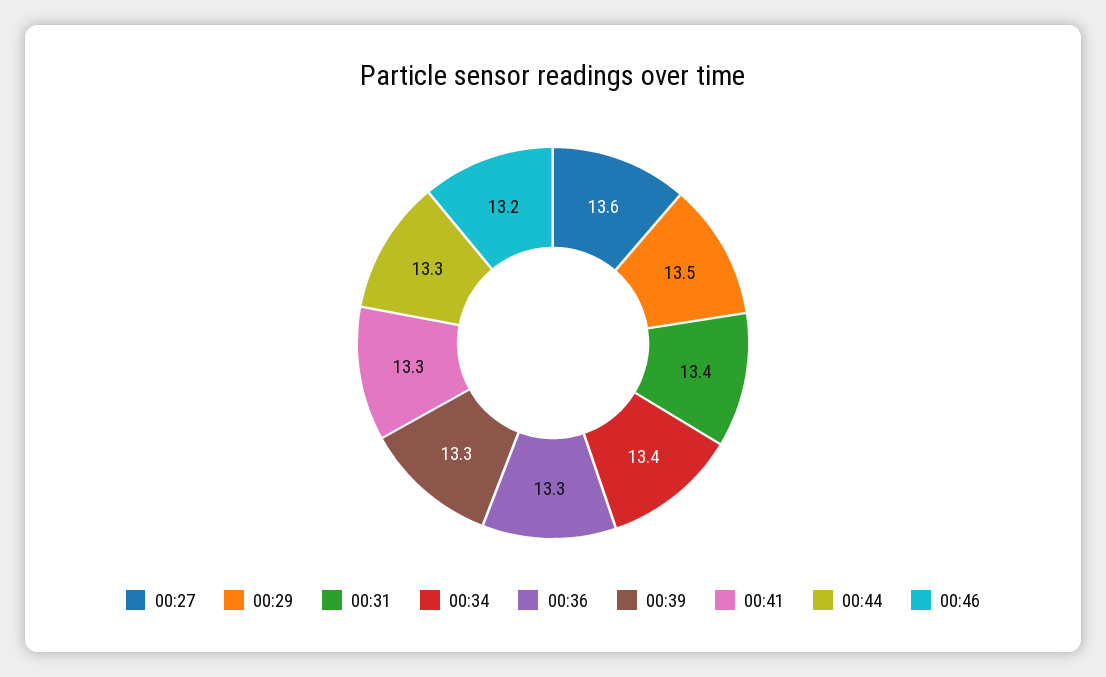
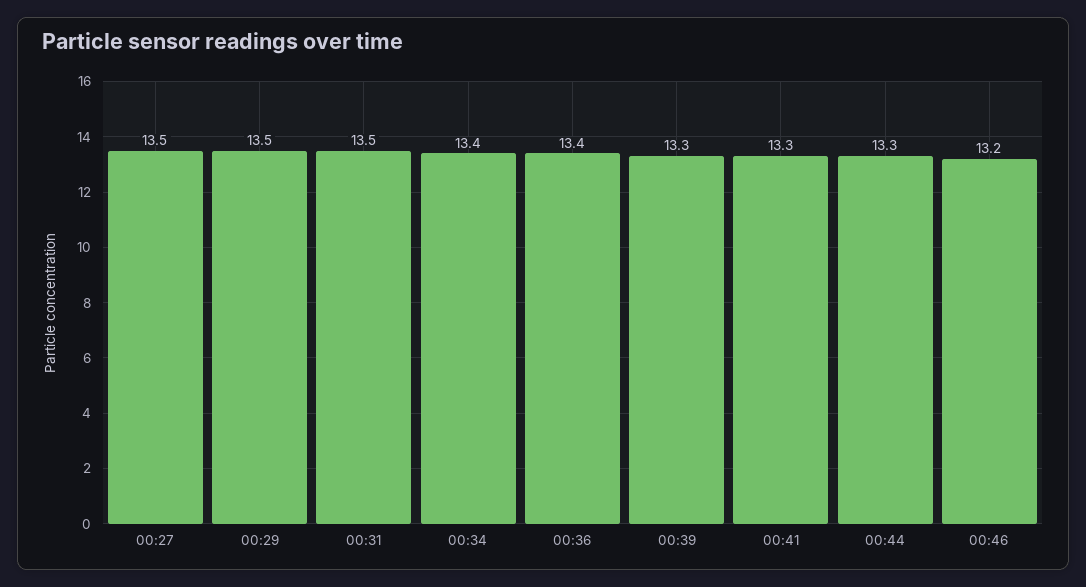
  {
-   "00:27": 13.6,
+   "00:27": 13.5,
    "00:29": 13.5,
-   "00:31": 13.4,
+   "00:31": 13.5,
    "00:34": 13.4,
-   "00:36": 13.3,
+   "00:36": 13.4,
    "00:39": 13.3,
    "00:41": 13.3,
    "00:44": 13.3,
    "00:46": 13.2
  }

